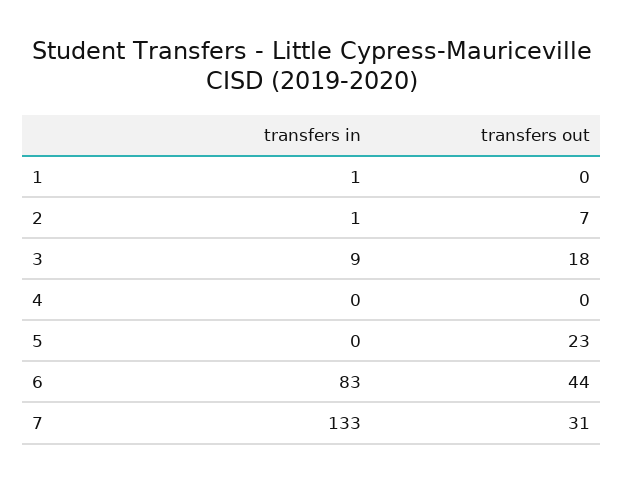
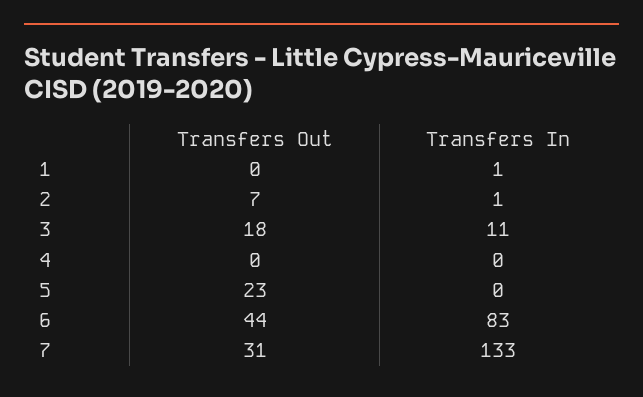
  {
    "transfers in": {
      "1": 1,
      "2": 1,
-     "3": 9,
+     "3": 11,
      "4": 0,
      "5": 0,
      "6": 83,
      "7": 133
    },
    "transfers out": {
      "1": 0,
      "2": 7,
      "3": 18,
      "4": 0,
      "5": 23,
      "6": 44,
      "7": 31
    }
  }

